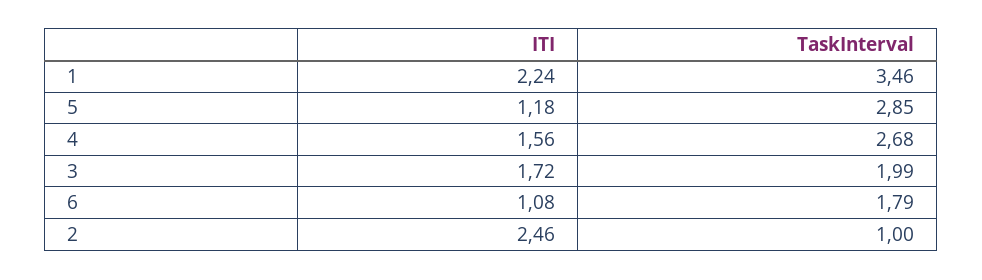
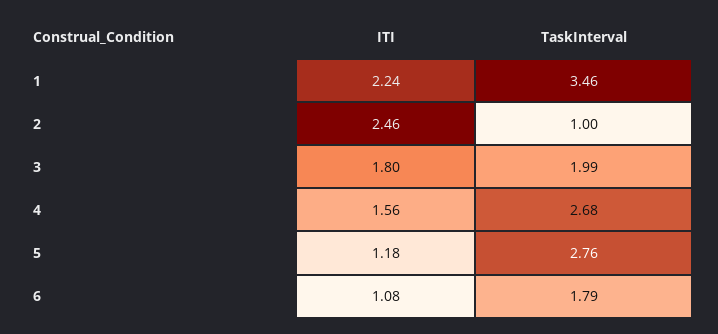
  {
    "ITI": {
      "1": 2.24,
      "5": 1.18,
      "4": 1.56,
-     "3": 1.72,
+     "3": 1.8,
      "6": 1.08,
      "2": 2.46
    },
    "TaskInterval": {
      "1": 3.46,
-     "5": 2.85,
+     "5": 2.76,
      "4": 2.68,
      "3": 1.99,
      "6": 1.79,
      "2": 1
    }
  }

